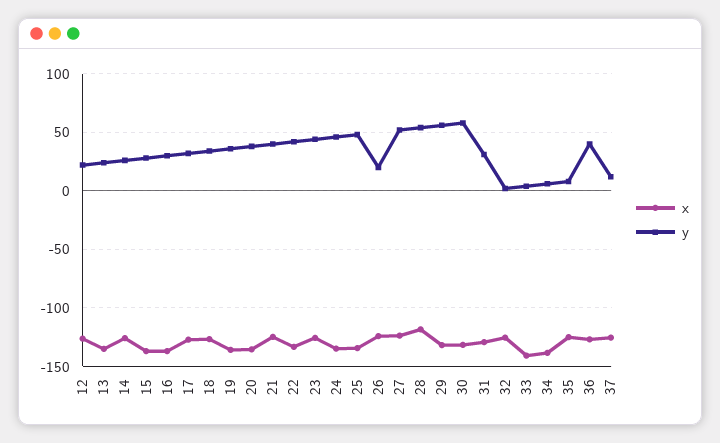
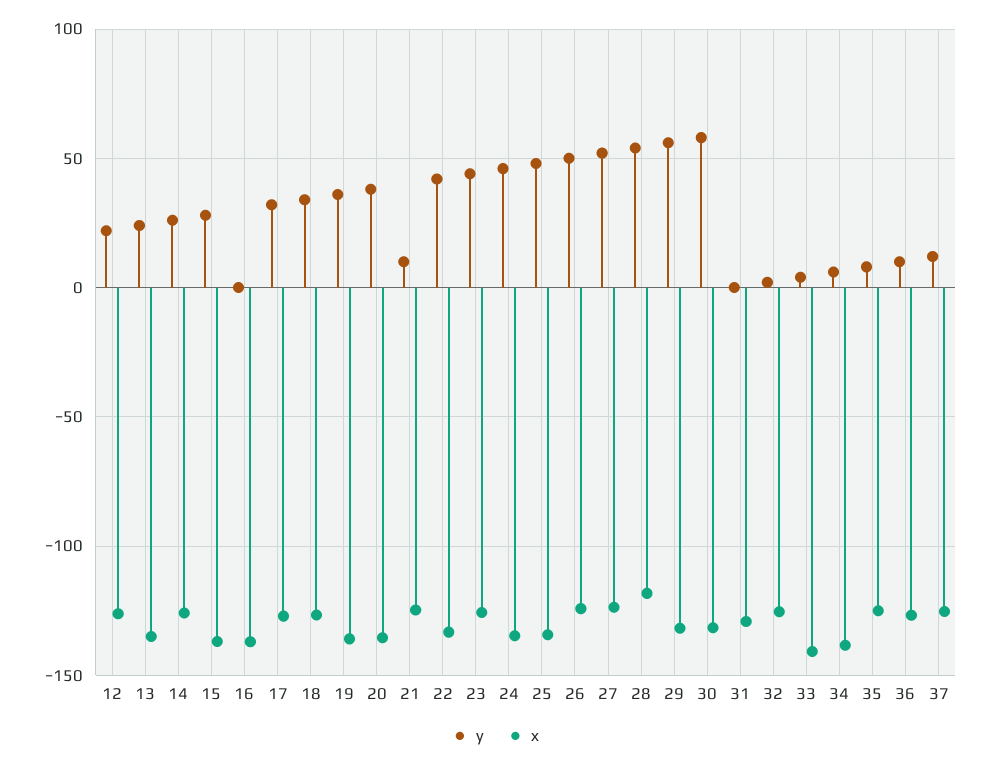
  {
    "x": {
      "12": -125,
      "13": -135,
      "14": -125,
      "15": -135,
      "16": -135,
      "17": -125,
      "18": -125,
      "19": -135,
      "20": -135,
      "21": -125,
      "22": -135,
      "23": -125,
      "24": -135,
      "25": -135,
      "26": -125,
      "27": -125,
      "28": -120,
      "29": -130,
      "30": -130,
      "31": -130,
      "32": -125,
      "33": -140,
      "34": -140,
      "35": -125,
      "36": -125,
      "37": -125
    },
    "y": {
      "12": 20,
      "13": 25,
      "14": 25,
      "15": 30,
-     "16": 30,
+     "16": 0,
      "17": 30,
      "18": 35,
      "19": 35,
      "20": 40,
-     "21": 40,
+     "21": 10,
      "22": 40,
      "23": 45,
      "24": 45,
      "25": 50,
-     "26": 20,
+     "26": 50,
      "27": 50,
      "28": 55,
      "29": 55,
      "30": 60,
-     "31": 30,
+     "31": 0,
      "32": 0,
      "33": 5,
      "34": 5,
      "35": 10,
-     "36": 40,
+     "36": 10,
      "37": 10
    }
  }

